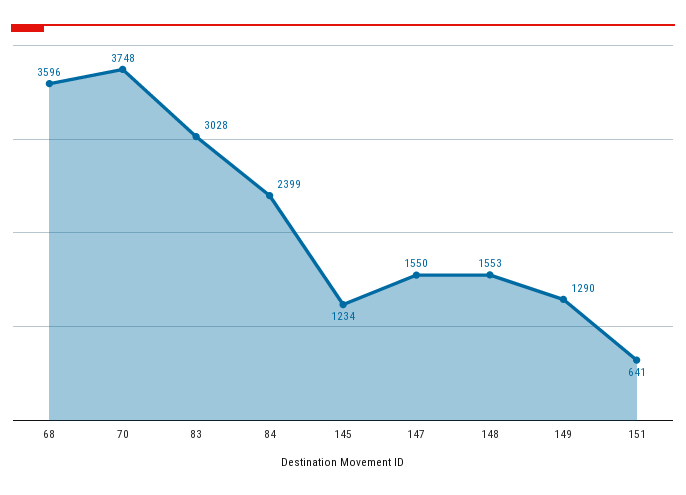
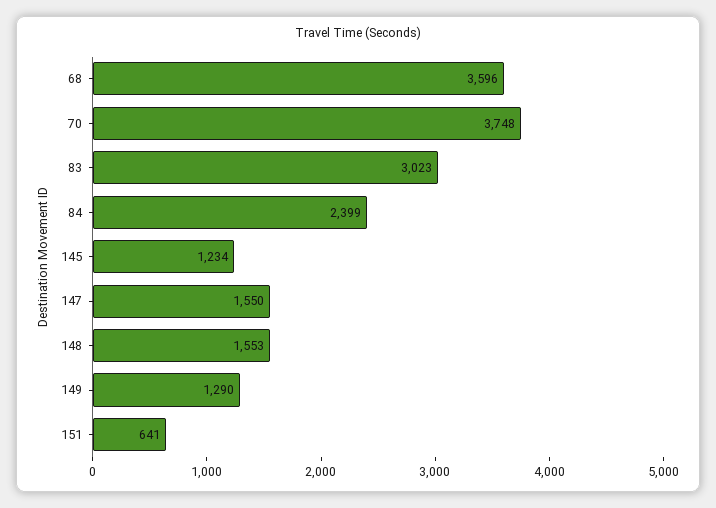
  {
    "68": 3596,
    "70": 3748,
-   "83": 3028,
+   "83": 3023,
    "84": 2399,
    "145": 1234,
    "147": 1550,
    "148": 1553,
    "149": 1290,
    "151": 641
  }

